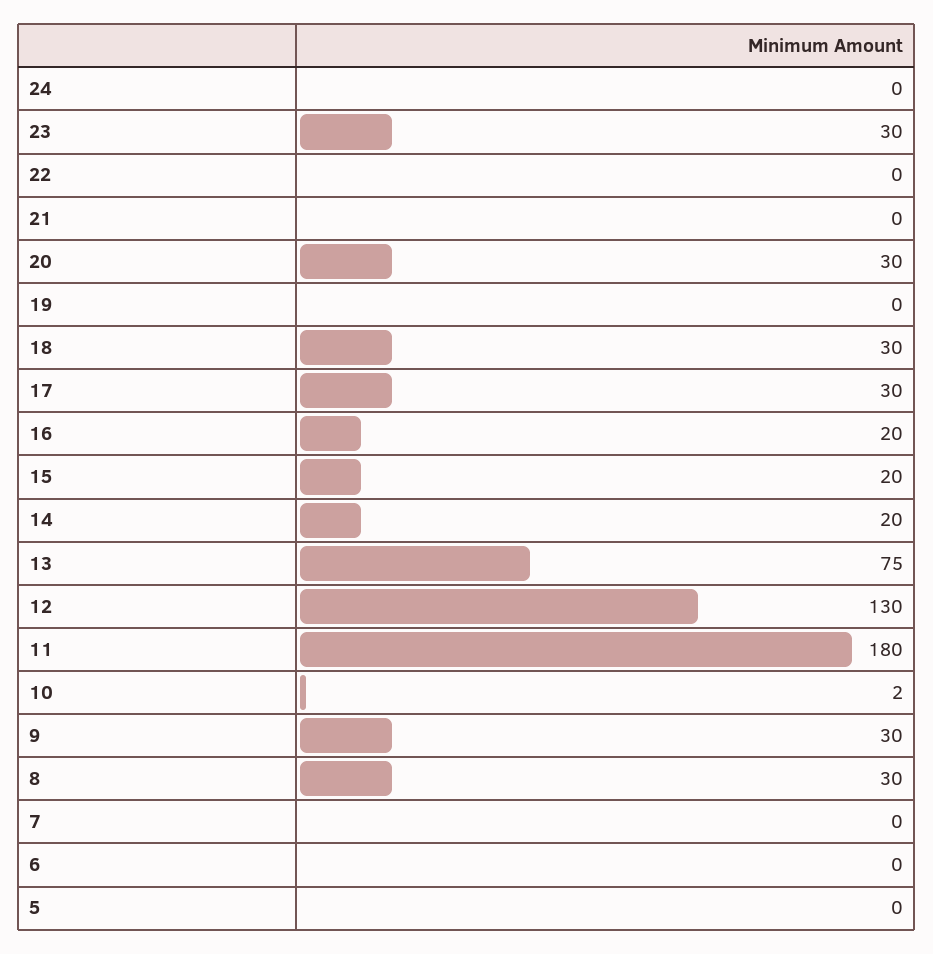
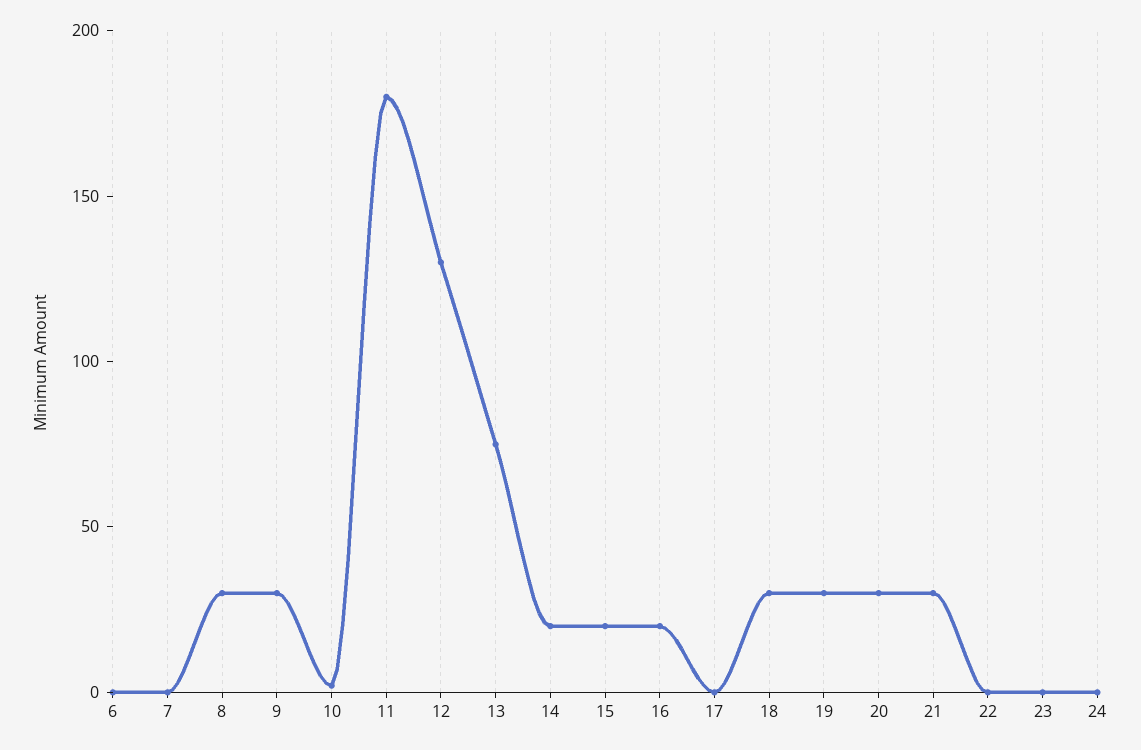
  {
    "24": 0,
-   "23": 30,
+   "23": 0,
    "22": 0,
-   "21": 0,
+   "21": 30,
    "20": 30,
-   "19": 0,
+   "19": 30,
    "18": 30,
-   "17": 30,
+   "17": 0,
    "16": 20,
    "15": 20,
    "14": 20,
    "13": 75,
    "12": 130,
    "11": 180,
    "10": 2,
    "9": 30,
    "8": 30,
    "7": 0,
-   "6": 0,
+   "6": 0
-   "5": 0
  }

